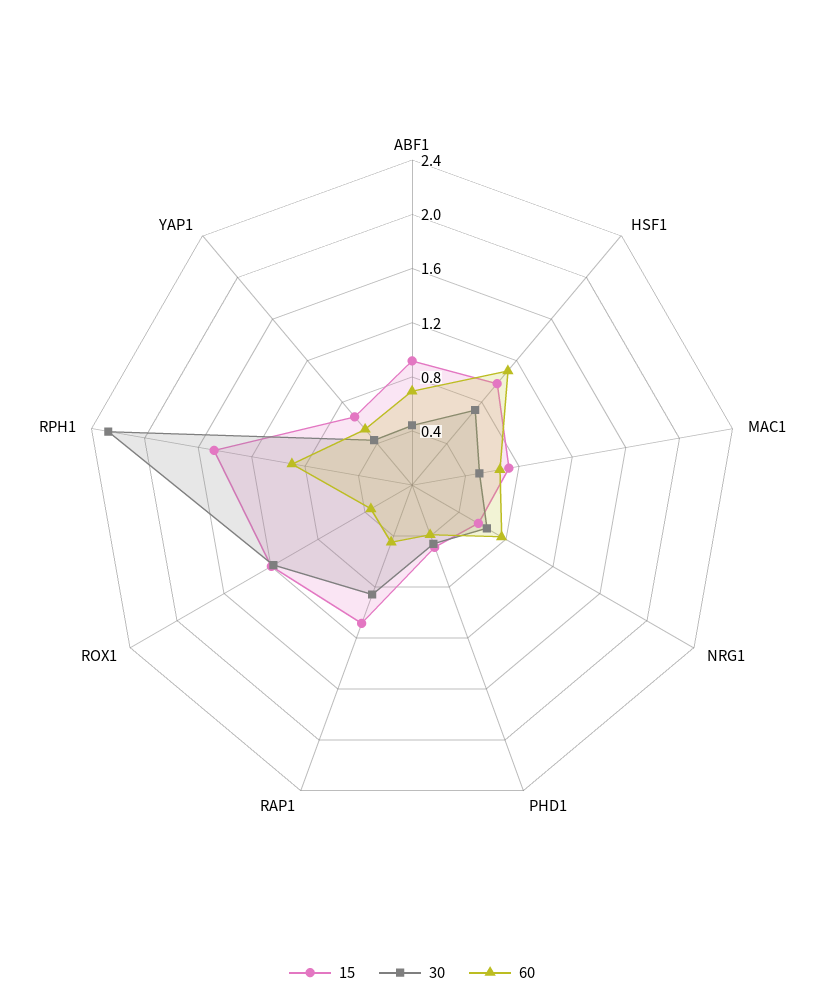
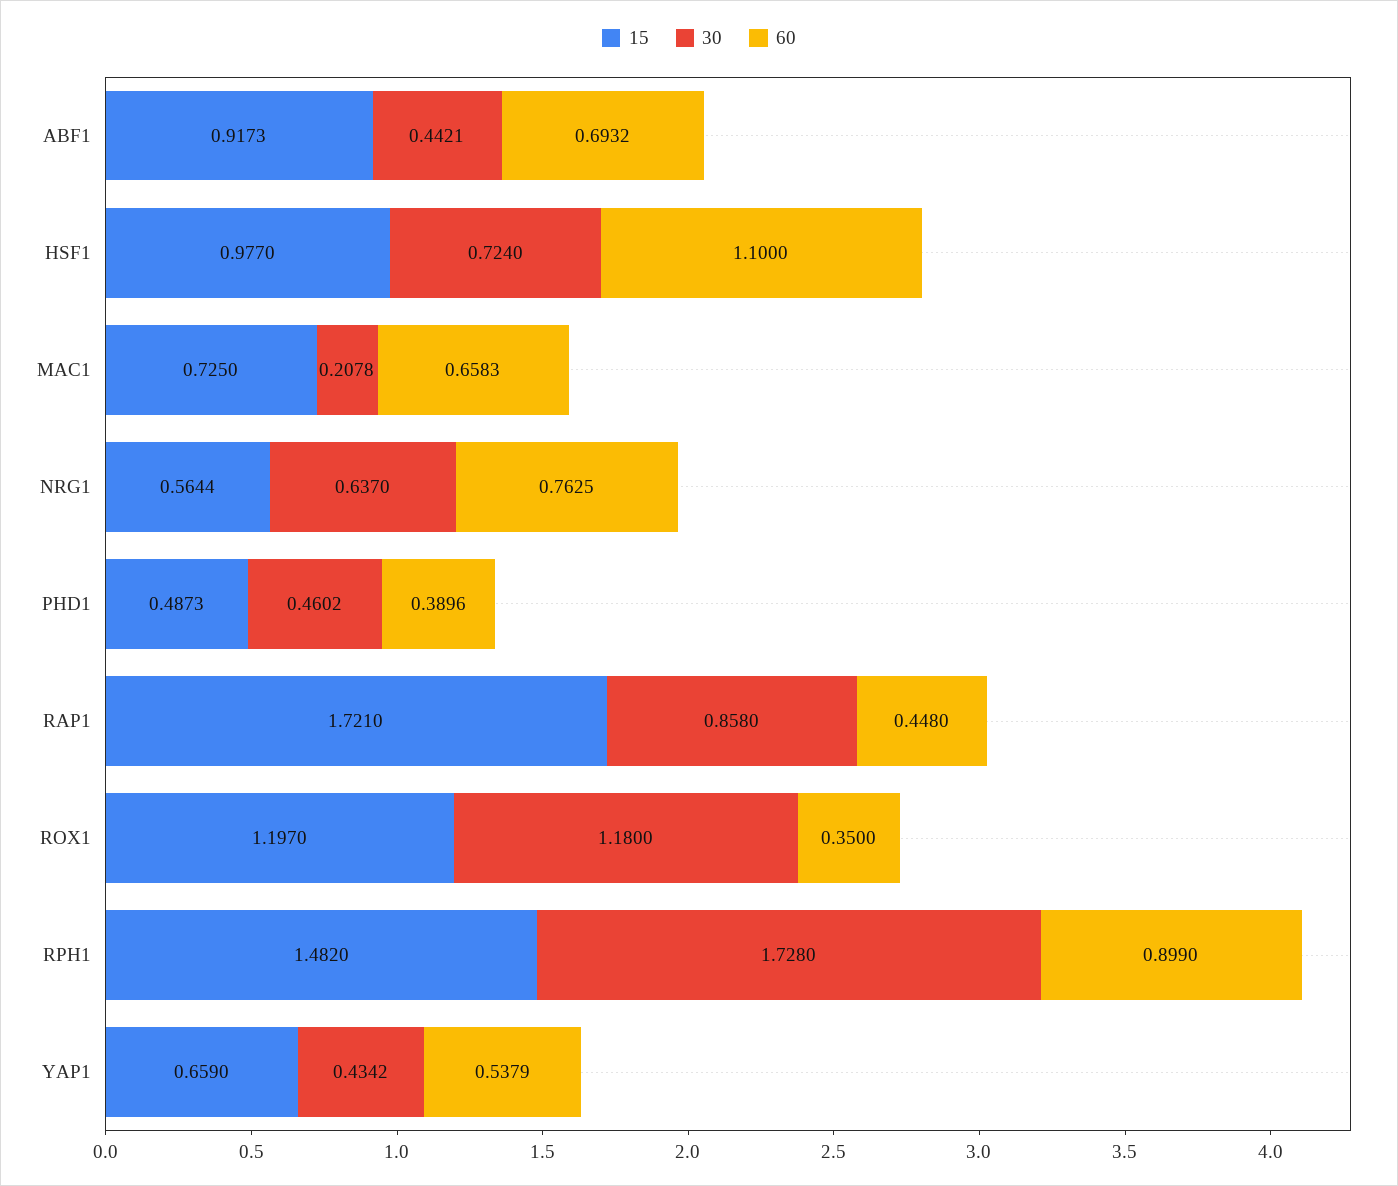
  {
    "15": {
      "ABF1": 0.9173,
      "HSF1": 0.977,
      "MAC1": 0.725,
      "NRG1": 0.5644,
      "PHD1": 0.4873,
-     "RAP1": 1.1,
+     "RAP1": 1.721,
      "ROX1": 1.197,
      "RPH1": 1.482,
      "YAP1": 0.659
    },
    "30": {
      "ABF1": 0.4421,
      "HSF1": 0.724,
-     "MAC1": 0.5,
+     "MAC1": 0.2078,
      "NRG1": 0.637,
      "PHD1": 0.4602,
      "RAP1": 0.858,
      "ROX1": 1.18,
-     "RPH1": 2.3,
+     "RPH1": 1.728,
      "YAP1": 0.4342
    },
    "60": {
      "ABF1": 0.6932,
      "HSF1": 1.1,
      "MAC1": 0.6583,
      "NRG1": 0.7625,
      "PHD1": 0.3896,
      "RAP1": 0.448,
      "ROX1": 0.35,
      "RPH1": 0.899,
      "YAP1": 0.5379
    }
  }

